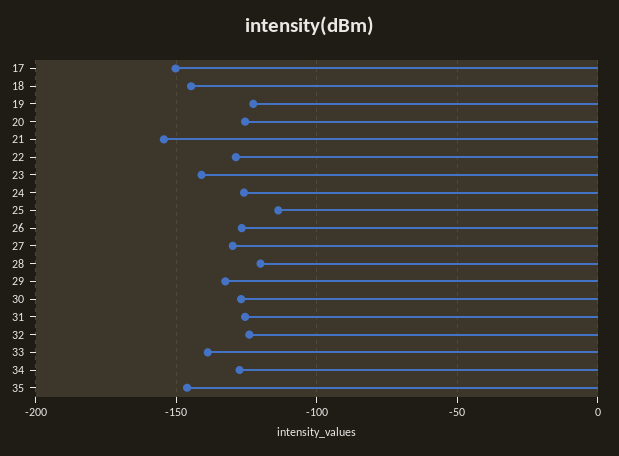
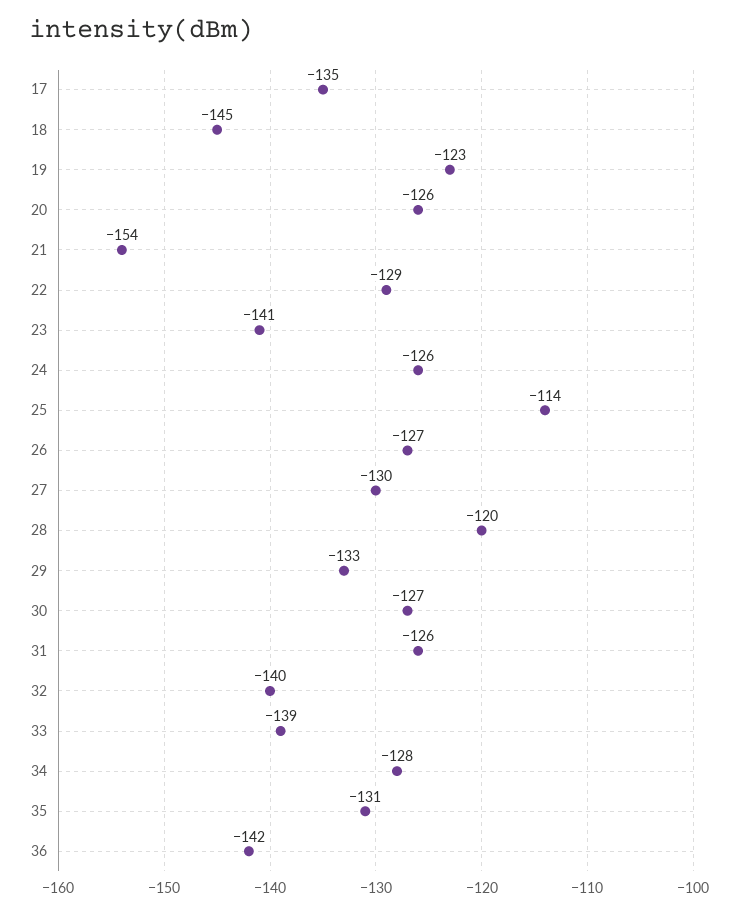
  {
-   "17": -150,
+   "17": -135,
    "18": -145,
    "19": -123,
    "20": -126,
    "21": -154,
    "22": -129,
    "23": -141,
    "24": -126,
    "25": -114,
    "26": -127,
    "27": -130,
    "28": -120,
    "29": -133,
    "30": -127,
    "31": -126,
-   "32": -125,
+   "32": -140,
    "33": -139,
    "34": -128,
-   "35": -145
+   "35": -131,
+   "36": -142
  }

